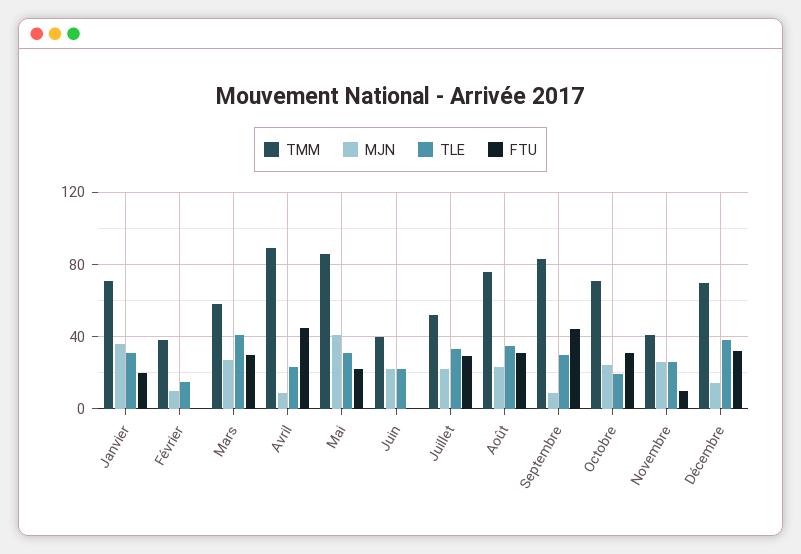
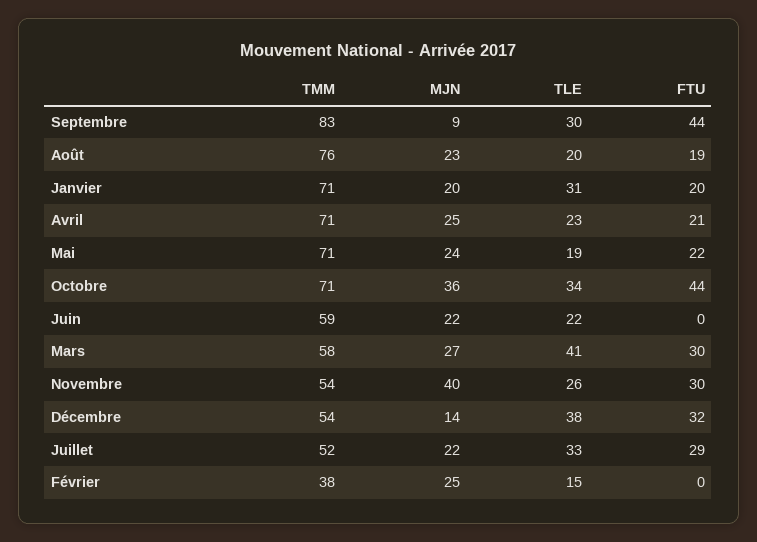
  {
    "TMM": {
      "Janvier": 71,
      "Février": 38,
      "Mars": 58,
-     "Avril": 90,
+     "Avril": 71,
-     "Mai": 85,
+     "Mai": 71,
-     "Juin": 40,
+     "Juin": 59,
      "Juillet": 52,
      "Août": 76,
      "Septembre": 83,
      "Octobre": 71,
-     "Novembre": 40,
+     "Novembre": 54,
-     "Décembre": 70
+     "Décembre": 54
    },
    "MJN": {
-     "Janvier": 35,
+     "Janvier": 20,
-     "Février": 10,
+     "Février": 25,
      "Mars": 27,
-     "Avril": 10,
+     "Avril": 25,
-     "Mai": 40,
+     "Mai": 24,
      "Juin": 22,
      "Juillet": 22,
      "Août": 23,
      "Septembre": 9,
-     "Octobre": 25,
+     "Octobre": 36,
-     "Novembre": 25,
+     "Novembre": 40,
      "Décembre": 14
    },
    "TLE": {
      "Janvier": 31,
      "Février": 15,
      "Mars": 41,
      "Avril": 23,
-     "Mai": 30,
+     "Mai": 19,
      "Juin": 22,
      "Juillet": 33,
-     "Août": 35,
+     "Août": 20,
      "Septembre": 30,
-     "Octobre": 20,
+     "Octobre": 34,
      "Novembre": 26,
      "Décembre": 38
    },
    "FTU": {
      "Janvier": 20,
      "Février": 0,
      "Mars": 30,
-     "Avril": 45,
+     "Avril": 21,
      "Mai": 22,
      "Juin": 0,
      "Juillet": 29,
-     "Août": 30,
+     "Août": 19,
      "Septembre": 44,
-     "Octobre": 30,
+     "Octobre": 44,
-     "Novembre": 10,
+     "Novembre": 30,
      "Décembre": 32
    }
  }

